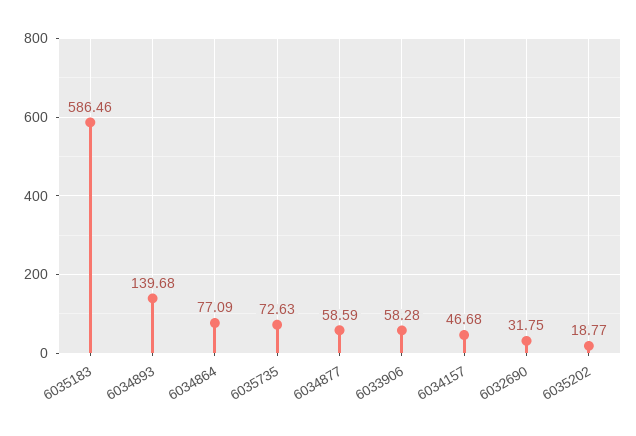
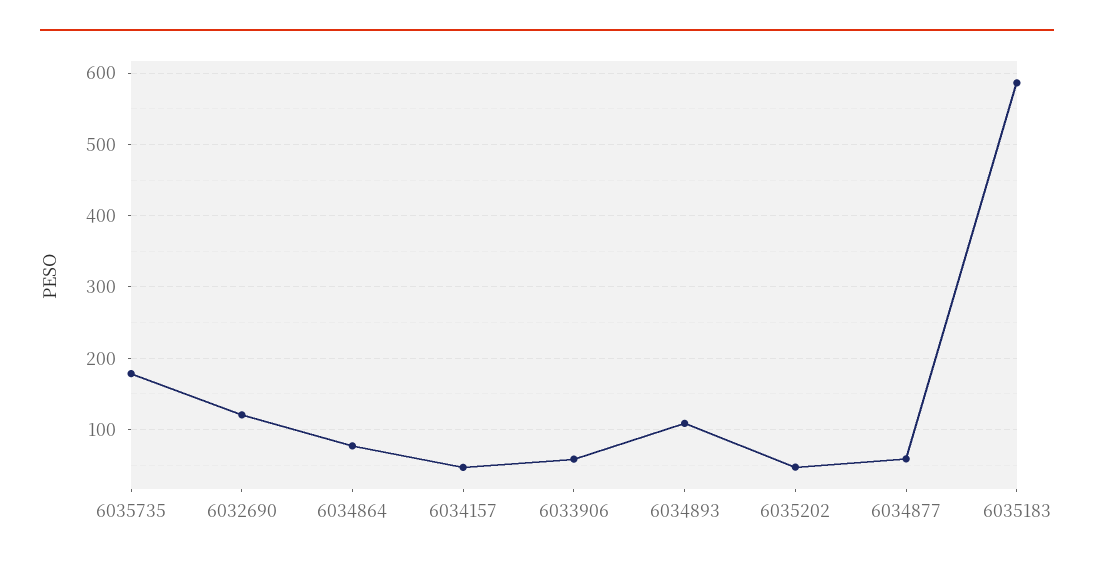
  {
    "6035183": 586.46,
-   "6034893": 139.68,
+   "6034893": 110,
    "6034864": 77.09,
-   "6035735": 72.63,
+   "6035735": 180,
    "6034877": 58.59,
    "6033906": 58.28,
    "6034157": 46.68,
-   "6032690": 31.75,
+   "6032690": 120,
-   "6035202": 18.77
+   "6035202": 50
  }

